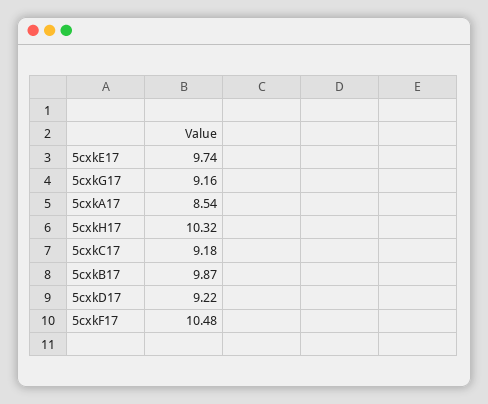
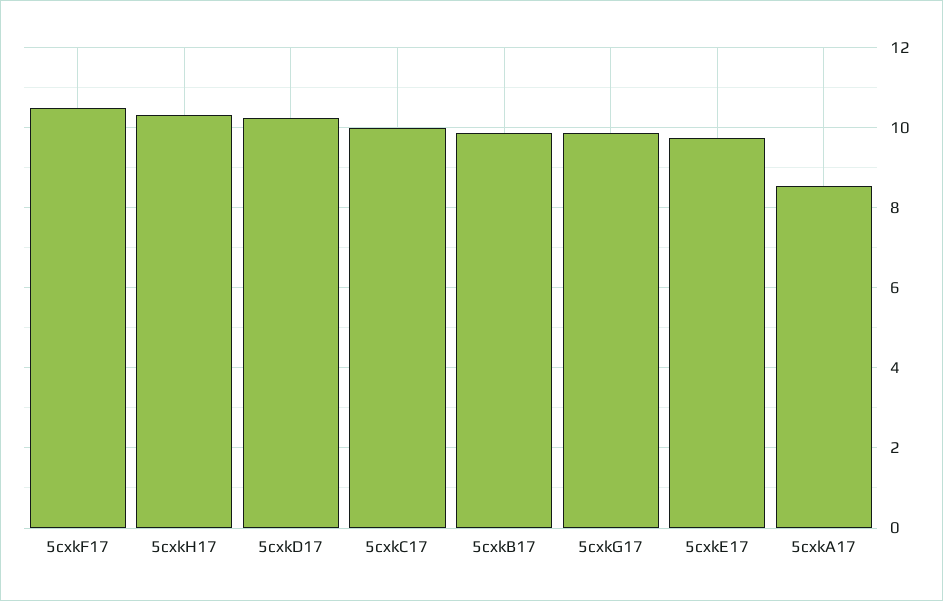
  {
    "5cxkE17": 9.74,
-   "5cxkG17": 9.16,
+   "5cxkG17": 9.8,
    "5cxkA17": 8.54,
    "5cxkH17": 10.32,
-   "5cxkC17": 9.18,
+   "5cxkC17": 10,
    "5cxkB17": 9.87,
-   "5cxkD17": 9.22,
+   "5cxkD17": 10.2,
    "5cxkF17": 10.48
  }

